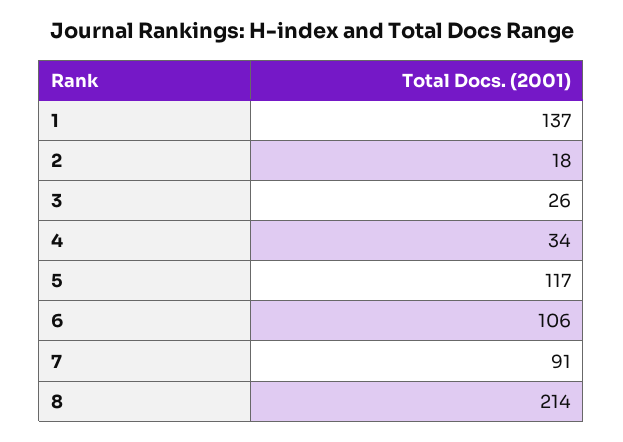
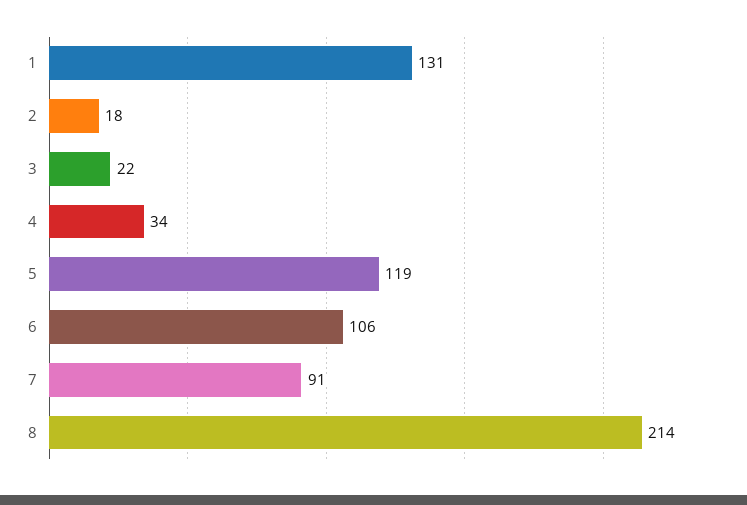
  {
-   "1": 137,
+   "1": 131,
    "2": 18,
-   "3": 26,
+   "3": 22,
    "4": 34,
-   "5": 117,
+   "5": 119,
    "6": 106,
    "7": 91,
    "8": 214
  }

